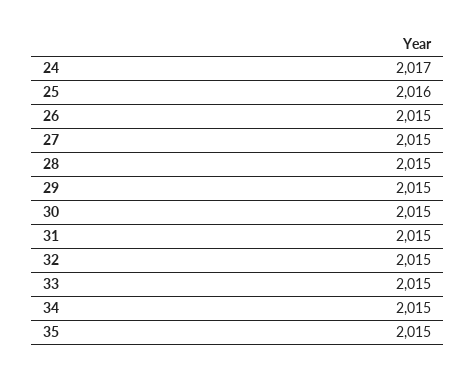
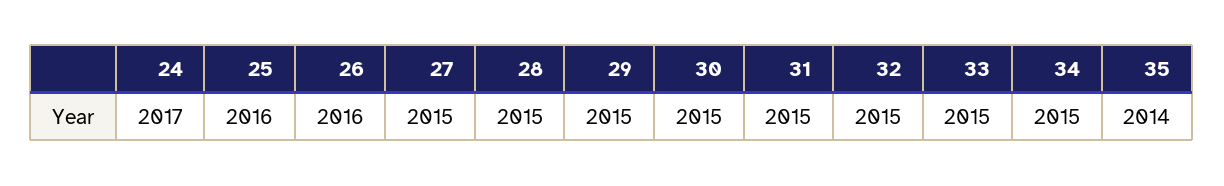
  {
    "24": 2017,
    "25": 2016,
-   "26": 2015,
+   "26": 2016,
    "27": 2015,
    "28": 2015,
    "29": 2015,
    "30": 2015,
    "31": 2015,
    "32": 2015,
    "33": 2015,
    "34": 2015,
-   "35": 2015
+   "35": 2014
  }

